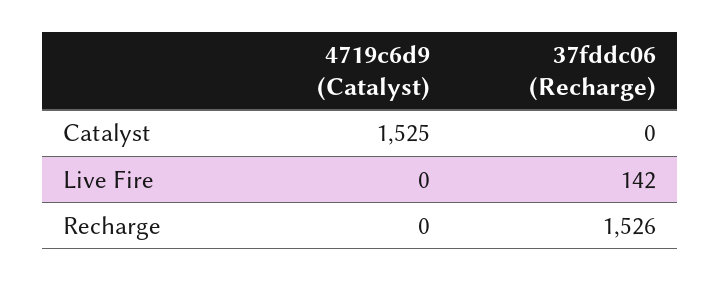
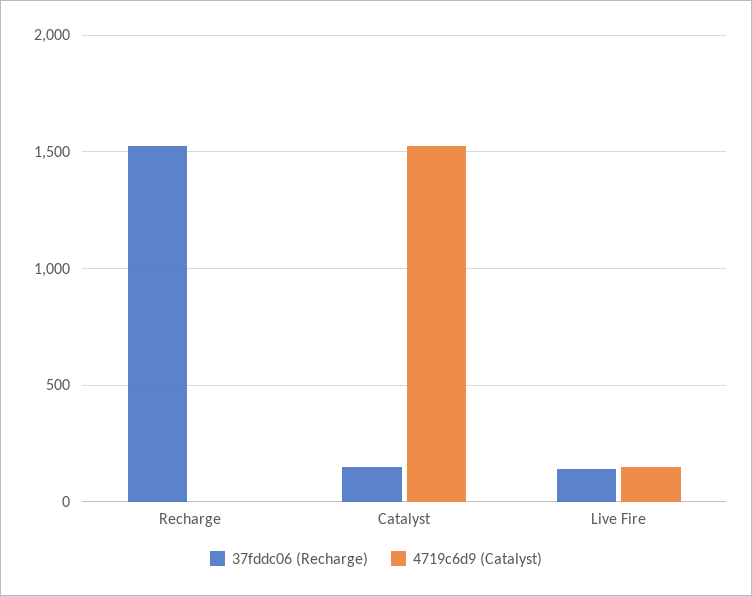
  {
    "4719c6d9 (Catalyst)": {
      "Catalyst": 1525,
-     "Live Fire": 0,
+     "Live Fire": 150,
      "Recharge": 0
    },
    "37fddc06 (Recharge)": {
-     "Catalyst": 0,
+     "Catalyst": 150,
      "Live Fire": 142,
      "Recharge": 1526
    }
  }

